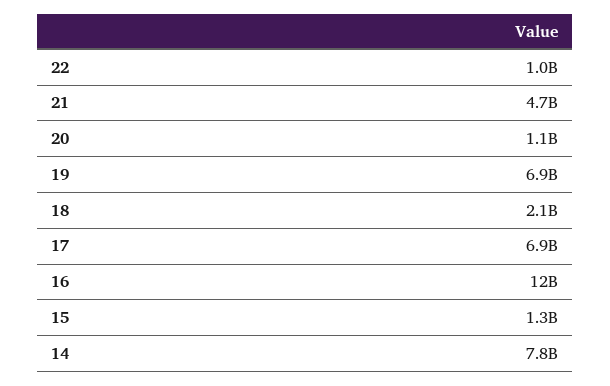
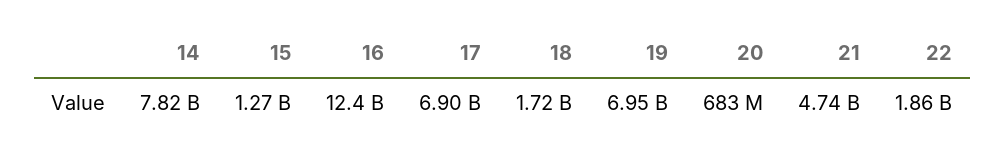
  {
-   "22": 1000000000,
+   "22": 1860000000,
    "21": 4740000000,
-   "20": 1100000000,
+   "20": 683000000,
    "19": 6950000000,
-   "18": 2100000000,
+   "18": 1720000000,
    "17": 6900000000,
    "16": 12400000000,
    "15": 1270000000,
    "14": 7820000000
  }

